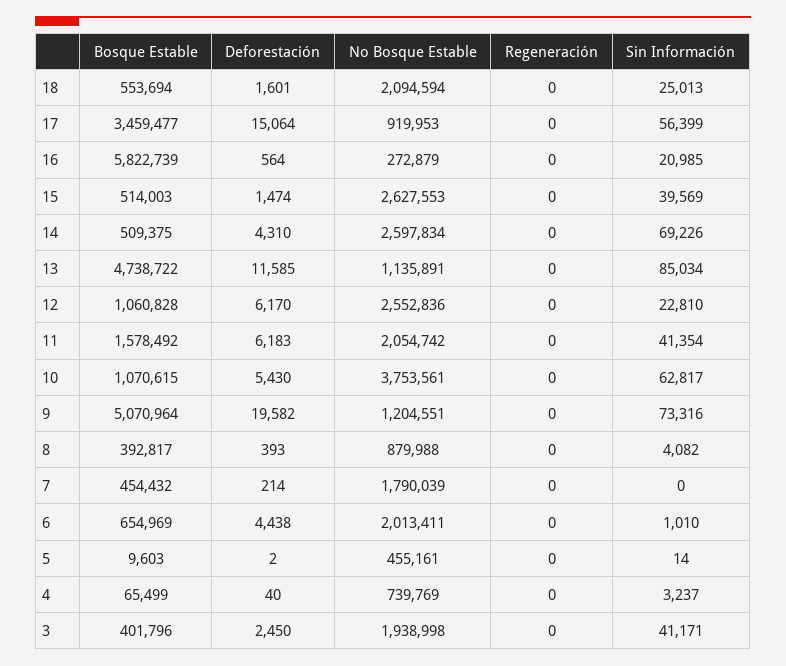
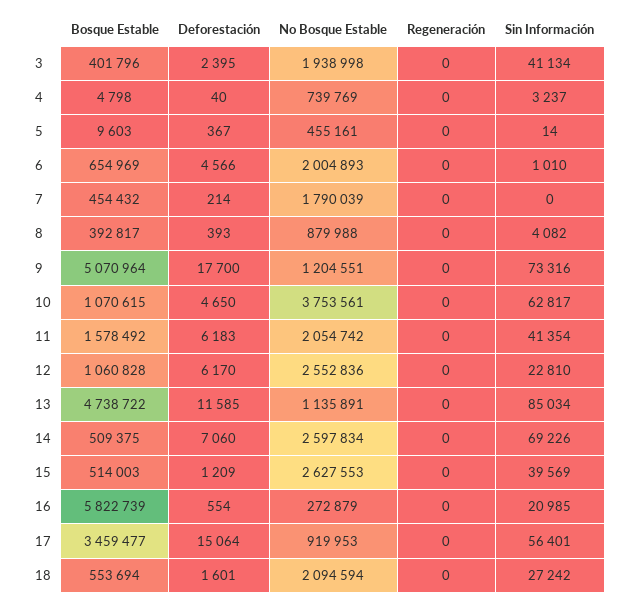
  {
    "Bosque Estable": {
      "18": 553694,
      "17": 3459477,
      "16": 5822739,
      "15": 514003,
      "14": 509375,
      "13": 4738722,
      "12": 1060828,
      "11": 1578492,
      "10": 1070615,
      "9": 5070964,
      "8": 392817,
      "7": 454432,
      "6": 654969,
      "5": 9603,
-     "4": 65499,
+     "4": 4798,
      "3": 401796
    },
    "Deforestación": {
      "18": 1601,
      "17": 15064,
-     "16": 564,
+     "16": 554,
-     "15": 1474,
+     "15": 1209,
-     "14": 4310,
+     "14": 7060,
      "13": 11585,
      "12": 6170,
      "11": 6183,
-     "10": 5430,
+     "10": 4650,
-     "9": 19582,
+     "9": 17700,
      "8": 393,
      "7": 214,
-     "6": 4438,
+     "6": 4566,
-     "5": 2,
+     "5": 367,
      "4": 40,
-     "3": 2450
+     "3": 2395
    },
    "No Bosque Estable": {
      "18": 2094594,
      "17": 919953,
      "16": 272879,
      "15": 2627553,
      "14": 2597834,
      "13": 1135891,
      "12": 2552836,
      "11": 2054742,
      "10": 3753561,
      "9": 1204551,
      "8": 879988,
      "7": 1790039,
-     "6": 2013411,
+     "6": 2004893,
      "5": 455161,
      "4": 739769,
      "3": 1938998
    },
    "Regeneración": {
      "18": 0,
      "17": 0,
      "16": 0,
      "15": 0,
      "14": 0,
      "13": 0,
      "12": 0,
      "11": 0,
      "10": 0,
      "9": 0,
      "8": 0,
      "7": 0,
      "6": 0,
      "5": 0,
      "4": 0,
      "3": 0
    },
    "Sin Información": {
-     "18": 25013,
+     "18": 27242,
-     "17": 56399,
+     "17": 56401,
      "16": 20985,
      "15": 39569,
      "14": 69226,
      "13": 85034,
      "12": 22810,
      "11": 41354,
      "10": 62817,
      "9": 73316,
      "8": 4082,
      "7": 0,
      "6": 1010,
      "5": 14,
      "4": 3237,
-     "3": 41171
+     "3": 41134
    }
  }

